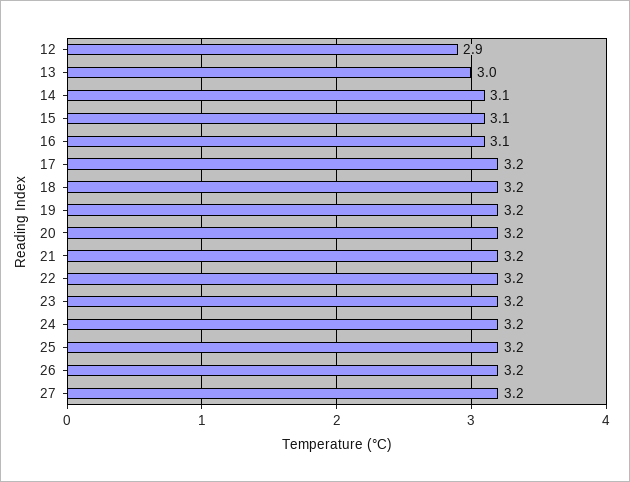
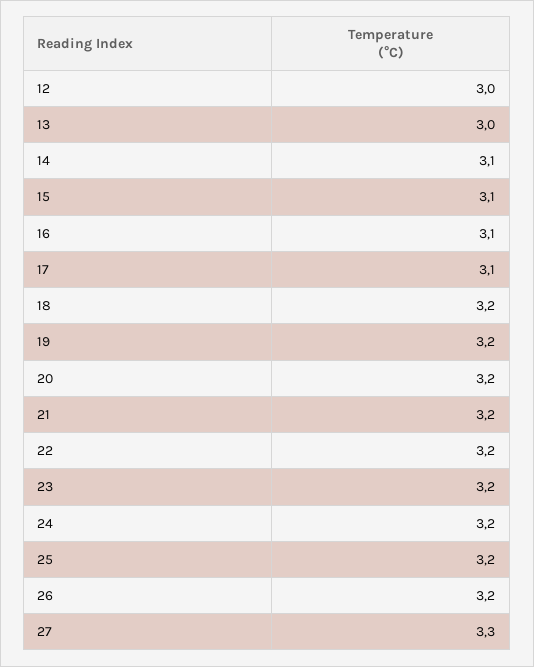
  {
-   "12": 2.9,
+   "12": 3,
    "13": 3,
    "14": 3.1,
    "15": 3.1,
    "16": 3.1,
-   "17": 3.2,
+   "17": 3.1,
    "18": 3.2,
    "19": 3.2,
    "20": 3.2,
    "21": 3.2,
    "22": 3.2,
    "23": 3.2,
    "24": 3.2,
    "25": 3.2,
    "26": 3.2,
-   "27": 3.2
+   "27": 3.3
  }

